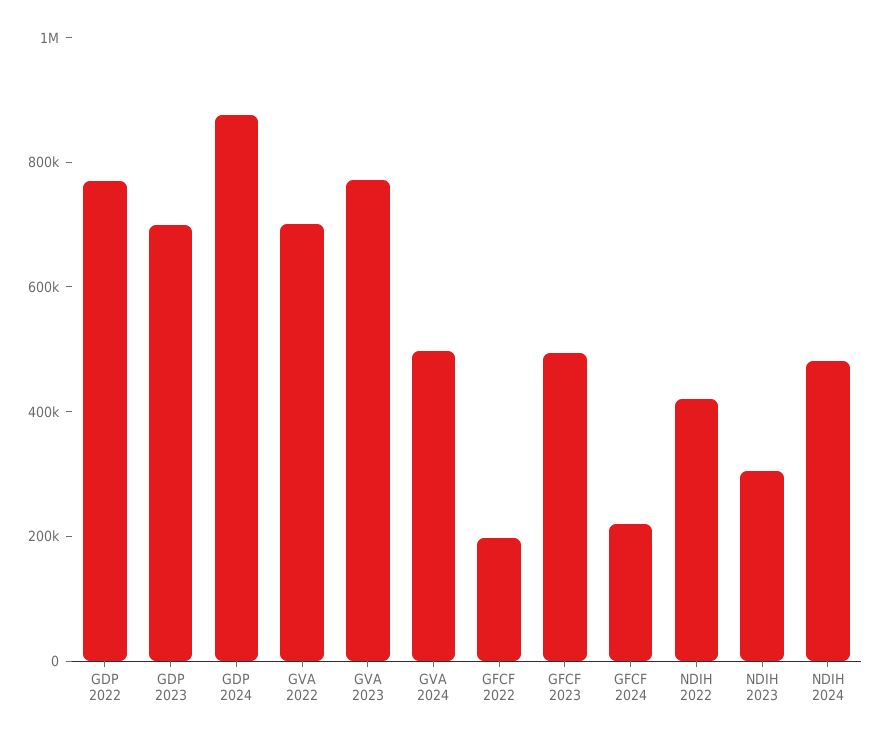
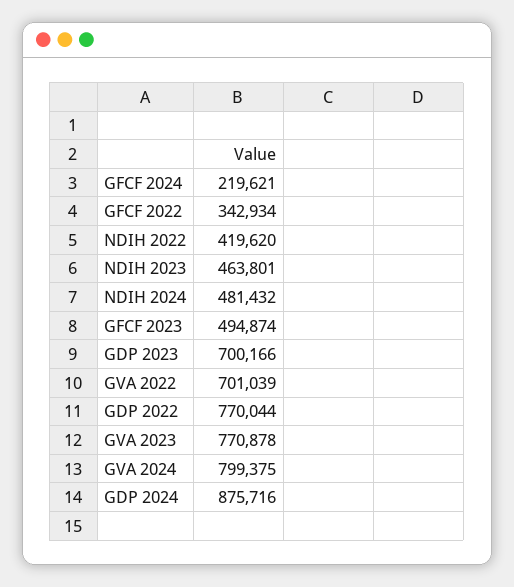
  {
    "GDP 2022": 770044,
    "GDP 2023": 700166,
    "GDP 2024": 875716,
    "GVA 2022": 701039,
    "GVA 2023": 770878,
-   "GVA 2024": 500000,
+   "GVA 2024": 799375,
-   "GFCF 2022": 200000,
+   "GFCF 2022": 342934,
    "GFCF 2023": 494874,
    "GFCF 2024": 219621,
    "NDIH 2022": 419620,
-   "NDIH 2023": 300000,
+   "NDIH 2023": 463801,
    "NDIH 2024": 481432
  }

